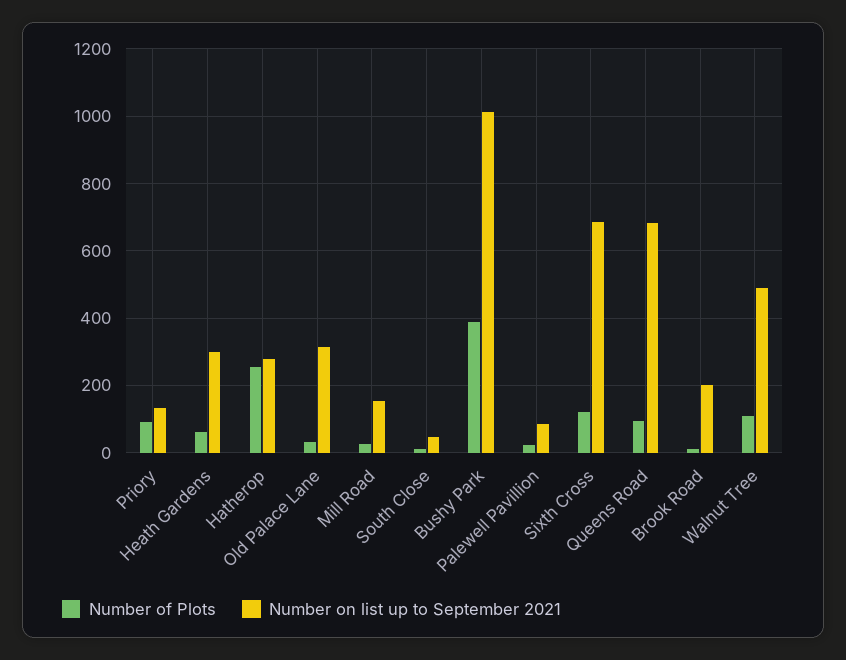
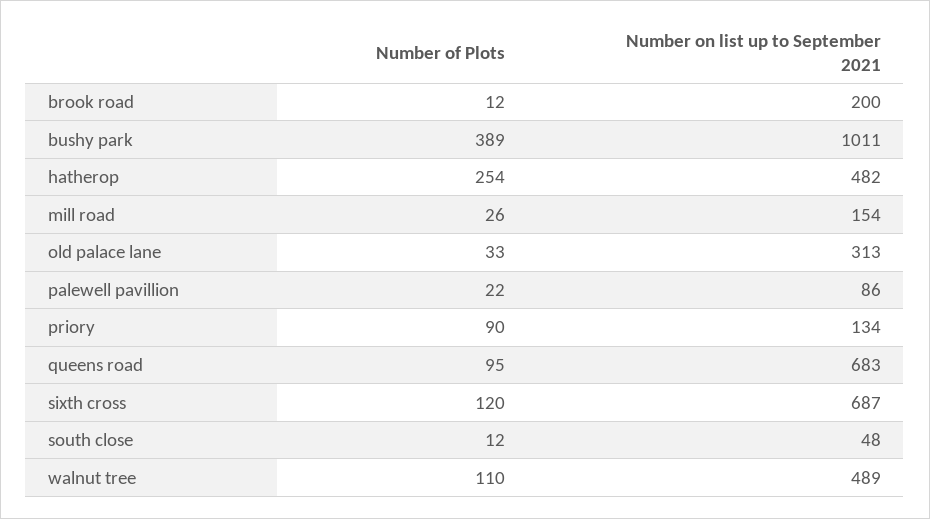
  {
    "Number of Plots": {
      "Priory": 90,
-     "Heath Gardens": 60,
      "Hatherop": 254,
      "Old Palace Lane": 33,
      "Mill Road": 26,
      "South Close": 12,
      "Bushy Park": 389,
      "Palewell Pavillion": 22,
      "Sixth Cross": 120,
      "Queens Road": 95,
      "Brook Road": 12,
      "Walnut Tree": 110
    },
    "Number on list up to September 2021": {
      "Priory": 134,
-     "Heath Gardens": 300,
-     "Hatherop": 280,
+     "Hatherop": 482,
      "Old Palace Lane": 313,
      "Mill Road": 154,
      "South Close": 48,
      "Bushy Park": 1011,
      "Palewell Pavillion": 86,
      "Sixth Cross": 687,
      "Queens Road": 683,
      "Brook Road": 200,
      "Walnut Tree": 489
    }
  }

